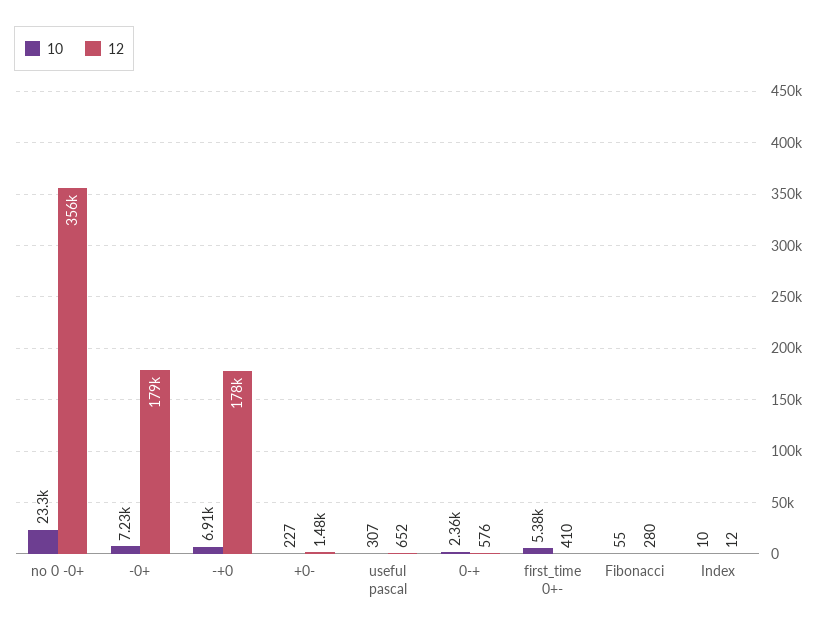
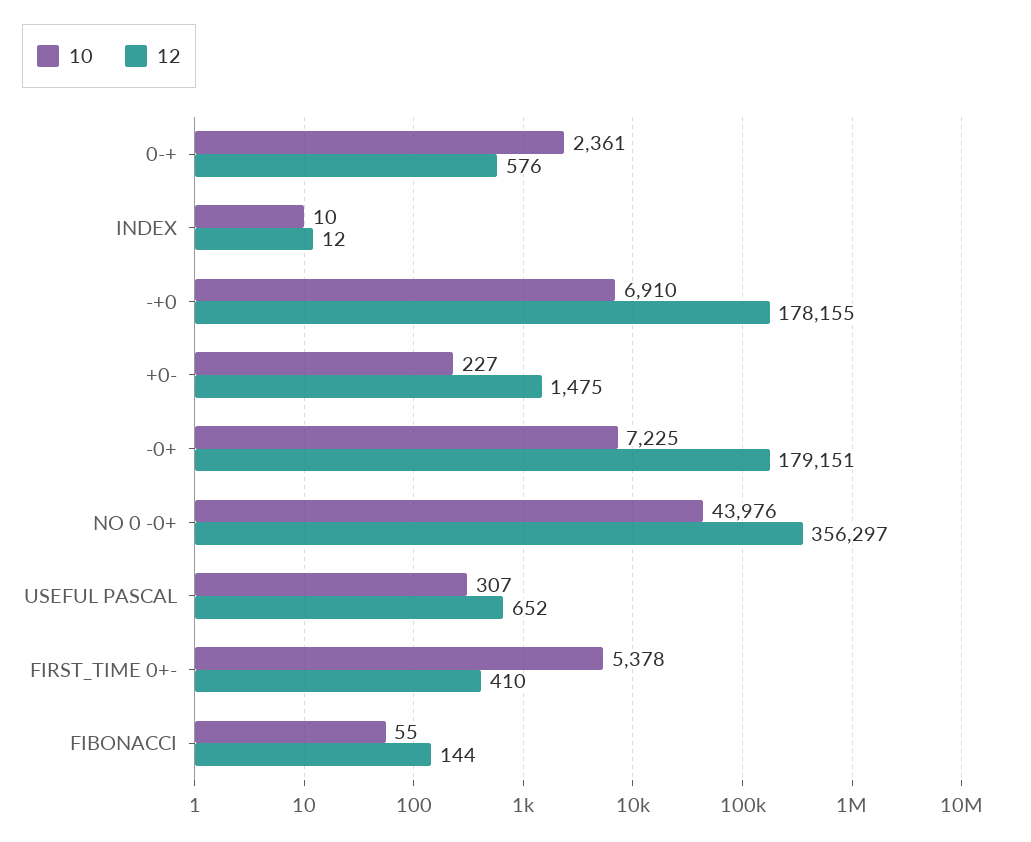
  {
    "10": {
-     "no 0 -0+": 23300,
+     "no 0 -0+": 43976,
      "-0+": 7225,
      "-+0": 6910,
      "+0-": 227,
      "useful pascal": 307,
      "0-+": 2361,
      "first_time 0+-": 5378,
      "Fibonacci": 55,
      "Index": 10
    },
    "12": {
      "no 0 -0+": 356297,
      "-0+": 179151,
      "-+0": 178155,
      "+0-": 1475,
      "useful pascal": 652,
      "0-+": 576,
      "first_time 0+-": 410,
-     "Fibonacci": 280,
+     "Fibonacci": 144,
      "Index": 12
    }
  }

